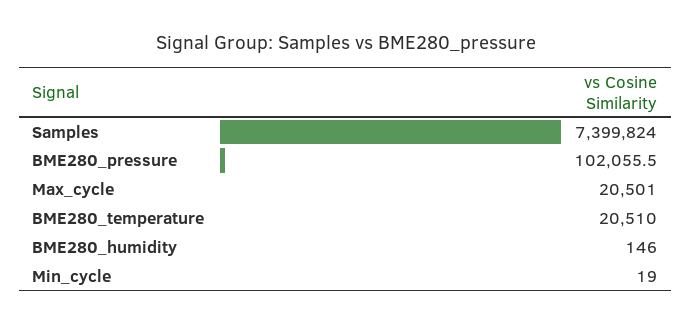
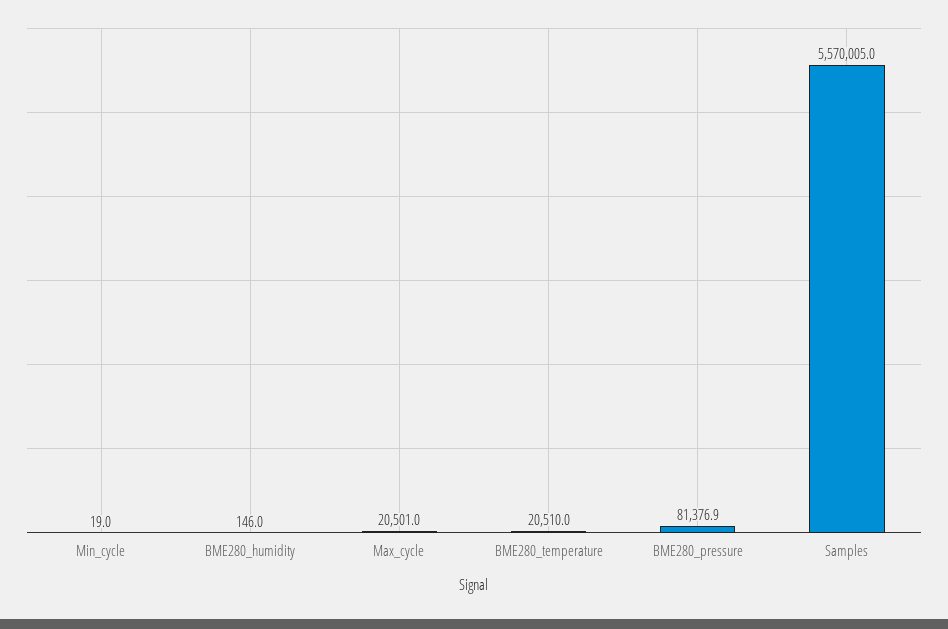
  {
-   "Samples": 7399824,
+   "Samples": 5570005,
-   "BME280_pressure": 102055.5,
+   "BME280_pressure": 81376.9,
    "Max_cycle": 20501,
    "BME280_temperature": 20510,
    "BME280_humidity": 146,
    "Min_cycle": 19
  }

